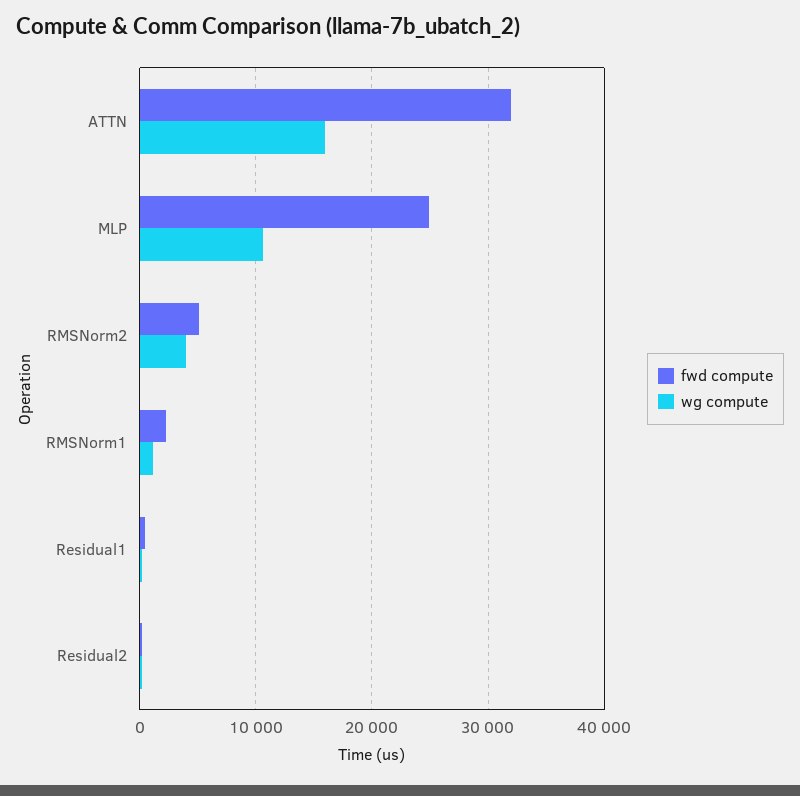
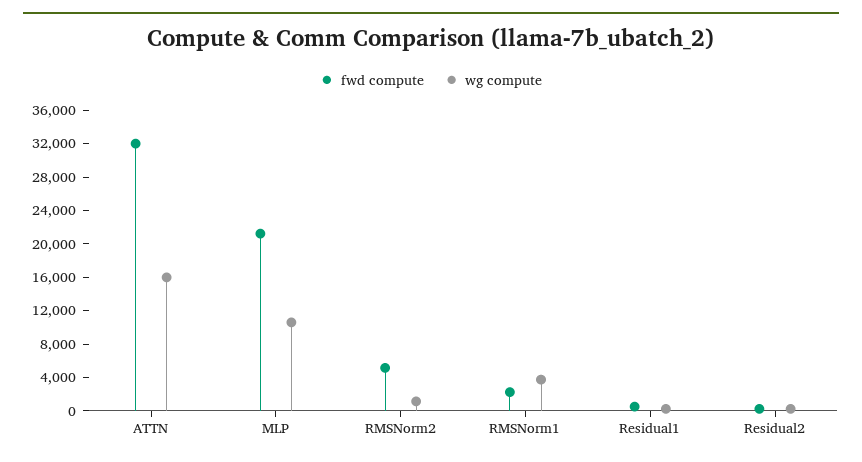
  {
    "fwd compute": {
      "ATTN": 32000,
-     "MLP": 25000,
+     "MLP": 21000,
      "RMSNorm2": 5000,
      "RMSNorm1": 2000,
      "Residual1": 0,
      "Residual2": 0
    },
    "wg compute": {
      "ATTN": 16000,
      "MLP": 11000,
-     "RMSNorm2": 4000,
+     "RMSNorm2": 1000,
-     "RMSNorm1": 1000,
+     "RMSNorm1": 4000,
      "Residual1": 0,
      "Residual2": 0
    }
  }

